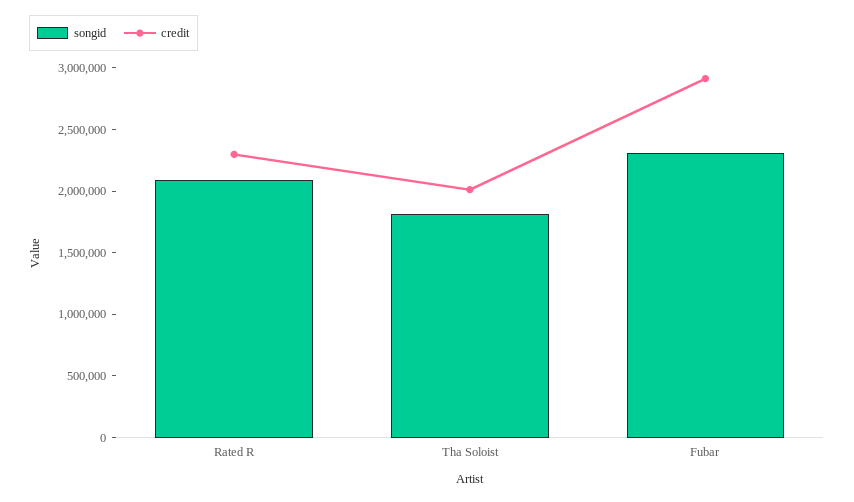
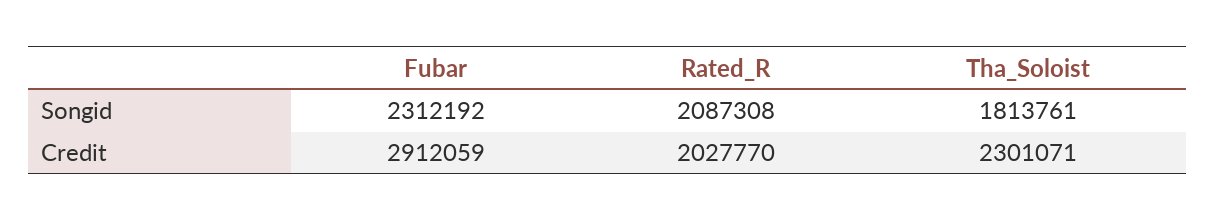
  {
    "songid": {
      "Rated R": 2087308,
      "Tha Soloist": 1813761,
      "Fubar": 2312192
    },
    "credit": {
-     "Rated R": 2300000,
+     "Rated R": 2027770,
-     "Tha Soloist": 2000000,
+     "Tha Soloist": 2301071,
      "Fubar": 2912059
    }
  }

